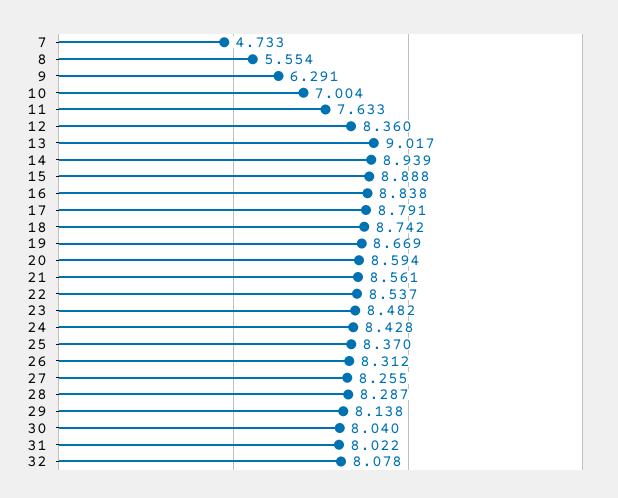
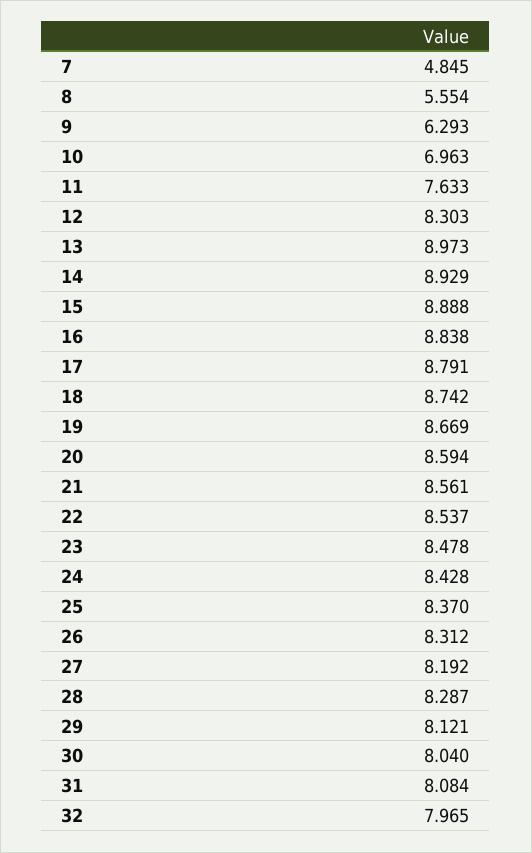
  {
-   "7": 4.733,
+   "7": 4.845,
    "8": 5.554,
-   "9": 6.291,
+   "9": 6.293,
-   "10": 7.004,
+   "10": 6.963,
    "11": 7.633,
-   "12": 8.36,
+   "12": 8.303,
-   "13": 9.017,
+   "13": 8.973,
-   "14": 8.939,
+   "14": 8.929,
    "15": 8.888,
    "16": 8.838,
    "17": 8.791,
    "18": 8.742,
    "19": 8.669,
    "20": 8.594,
    "21": 8.561,
    "22": 8.537,
-   "23": 8.482,
+   "23": 8.478,
    "24": 8.428,
    "25": 8.37,
    "26": 8.312,
-   "27": 8.255,
+   "27": 8.192,
    "28": 8.287,
-   "29": 8.138,
+   "29": 8.121,
    "30": 8.04,
-   "31": 8.022,
+   "31": 8.084,
-   "32": 8.078
+   "32": 7.965
  }

